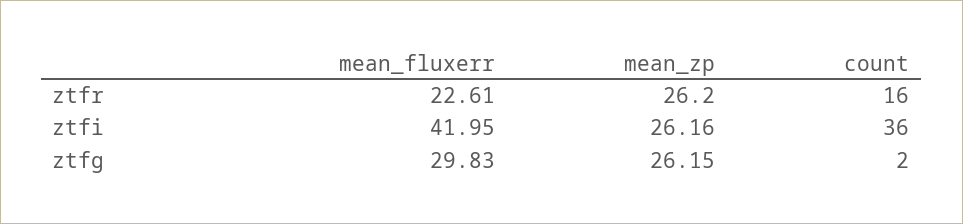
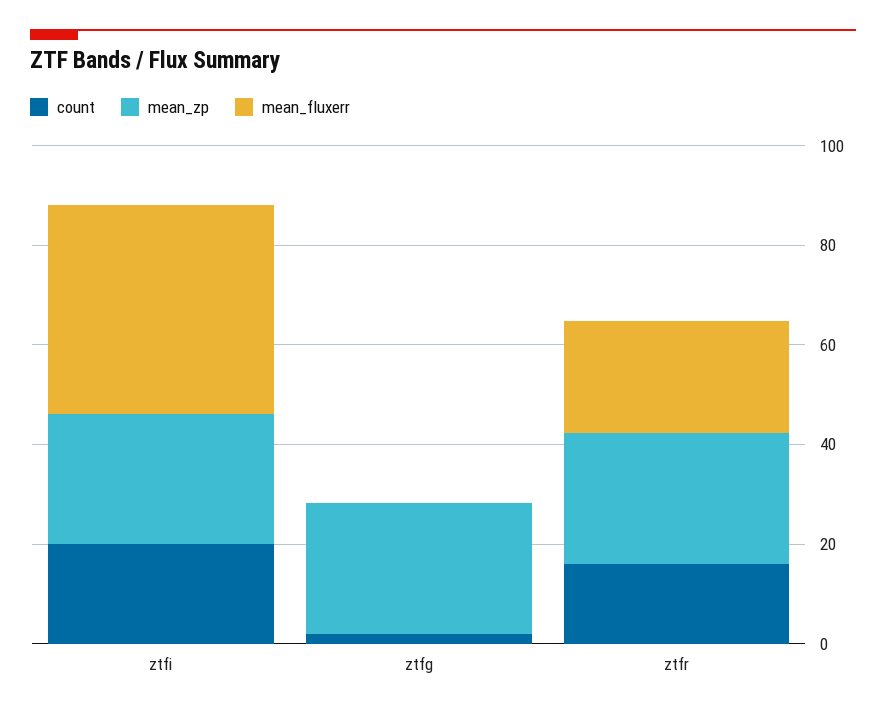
  {
    "mean_fluxerr": {
      "ztfr": 22.61,
      "ztfi": 41.95,
-     "ztfg": 29.83
+     "ztfg": 0
    },
    "mean_zp": {
      "ztfr": 26.2,
      "ztfi": 26.16,
      "ztfg": 26.15
    },
    "count": {
      "ztfr": 16,
-     "ztfi": 36,
+     "ztfi": 20,
      "ztfg": 2
    }
  }

